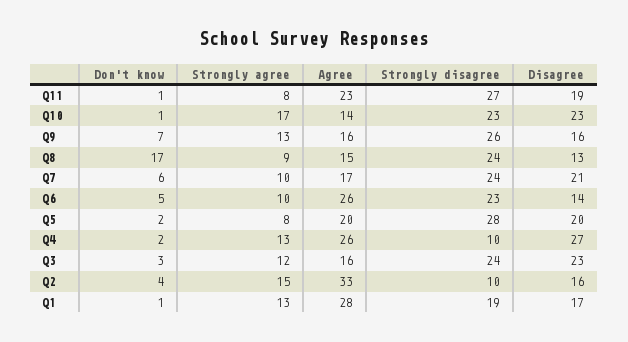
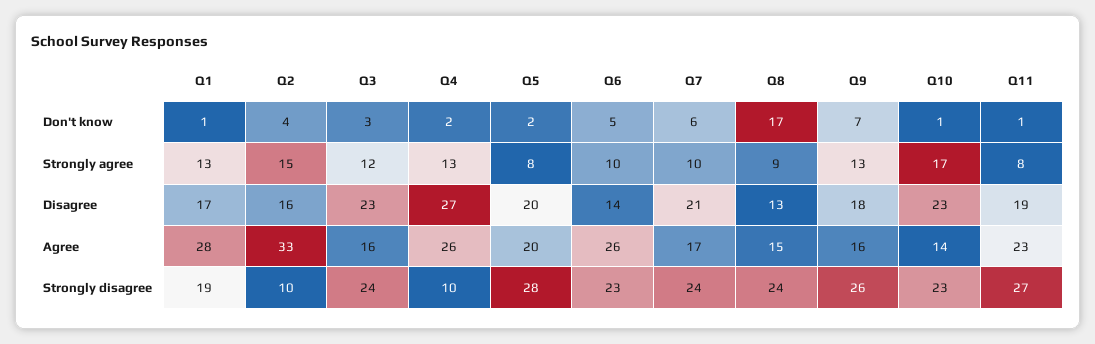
  {
    "Don't know": {
      "Q11": 1,
      "Q10": 1,
      "Q9": 7,
      "Q8": 17,
      "Q7": 6,
      "Q6": 5,
      "Q5": 2,
      "Q4": 2,
      "Q3": 3,
      "Q2": 4,
      "Q1": 1
    },
    "Strongly agree": {
      "Q11": 8,
      "Q10": 17,
      "Q9": 13,
      "Q8": 9,
      "Q7": 10,
      "Q6": 10,
      "Q5": 8,
      "Q4": 13,
      "Q3": 12,
      "Q2": 15,
      "Q1": 13
    },
    "Agree": {
      "Q11": 23,
      "Q10": 14,
      "Q9": 16,
      "Q8": 15,
      "Q7": 17,
      "Q6": 26,
      "Q5": 20,
      "Q4": 26,
      "Q3": 16,
      "Q2": 33,
      "Q1": 28
    },
    "Strongly disagree": {
      "Q11": 27,
      "Q10": 23,
      "Q9": 26,
      "Q8": 24,
      "Q7": 24,
      "Q6": 23,
      "Q5": 28,
      "Q4": 10,
      "Q3": 24,
      "Q2": 10,
      "Q1": 19
    },
    "Disagree": {
      "Q11": 19,
      "Q10": 23,
-     "Q9": 16,
+     "Q9": 18,
      "Q8": 13,
      "Q7": 21,
      "Q6": 14,
      "Q5": 20,
      "Q4": 27,
      "Q3": 23,
      "Q2": 16,
      "Q1": 17
    }
  }

